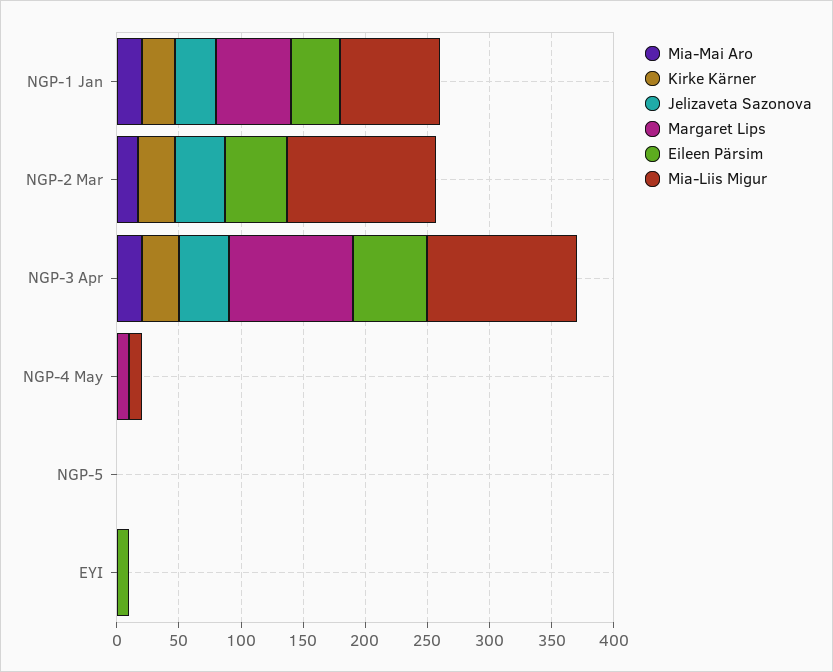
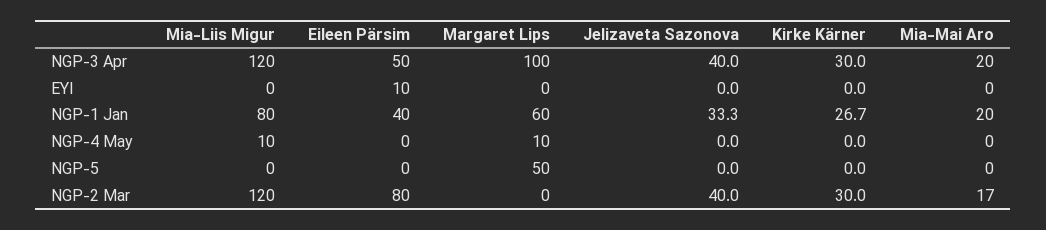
  {
    "Mia-Mai Aro": {
      "NGP-1 Jan": 20,
      "NGP-2 Mar": 17,
      "NGP-3 Apr": 20,
      "NGP-4 May": 0,
      "NGP-5": 0,
      "EYI": 0
    },
    "Kirke Kärner": {
      "NGP-1 Jan": 26.7,
      "NGP-2 Mar": 30,
      "NGP-3 Apr": 30,
      "NGP-4 May": 0,
      "NGP-5": 0,
      "EYI": 0
    },
    "Jelizaveta Sazonova": {
      "NGP-1 Jan": 33.3,
      "NGP-2 Mar": 40,
      "NGP-3 Apr": 40,
      "NGP-4 May": 0,
      "NGP-5": 0,
      "EYI": 0
    },
    "Margaret Lips": {
      "NGP-1 Jan": 60,
      "NGP-2 Mar": 0,
      "NGP-3 Apr": 100,
      "NGP-4 May": 10,
-     "NGP-5": 0,
+     "NGP-5": 50,
      "EYI": 0
    },
    "Eileen Pärsim": {
      "NGP-1 Jan": 40,
-     "NGP-2 Mar": 50,
+     "NGP-2 Mar": 80,
-     "NGP-3 Apr": 60,
+     "NGP-3 Apr": 50,
      "NGP-4 May": 0,
      "NGP-5": 0,
      "EYI": 10
    },
    "Mia-Liis Migur": {
      "NGP-1 Jan": 80,
      "NGP-2 Mar": 120,
      "NGP-3 Apr": 120,
      "NGP-4 May": 10,
      "NGP-5": 0,
      "EYI": 0
    }
  }

